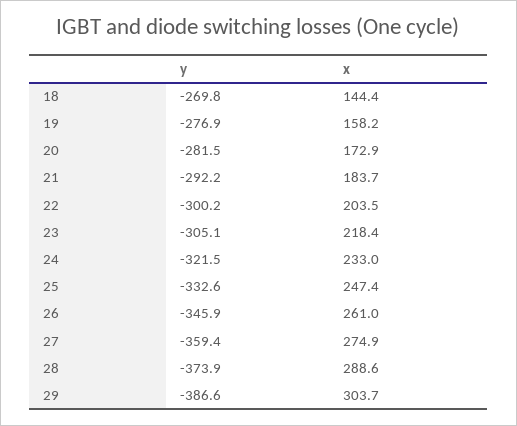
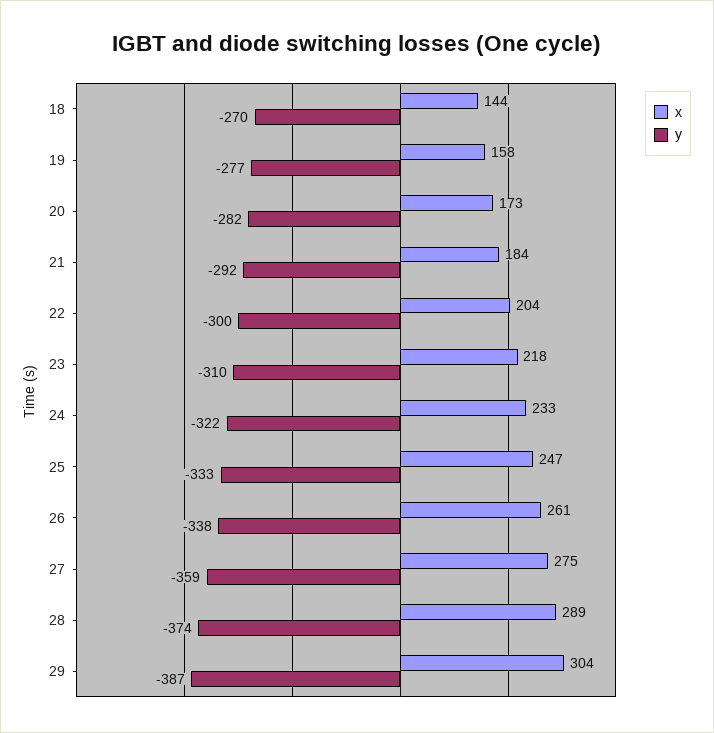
  {
    "y": {
      "18": -269.8,
      "19": -276.9,
      "20": -281.5,
      "21": -292.2,
      "22": -300.2,
-     "23": -305.1,
+     "23": -310,
      "24": -321.5,
      "25": -332.6,
-     "26": -345.9,
+     "26": -338,
      "27": -359.4,
      "28": -373.9,
      "29": -386.6
    },
    "x": {
      "18": 144.4,
      "19": 158.2,
      "20": 172.9,
      "21": 183.7,
      "22": 203.5,
      "23": 218.4,
      "24": 233,
      "25": 247.4,
      "26": 261,
      "27": 274.9,
      "28": 288.6,
      "29": 303.7
    }
  }

